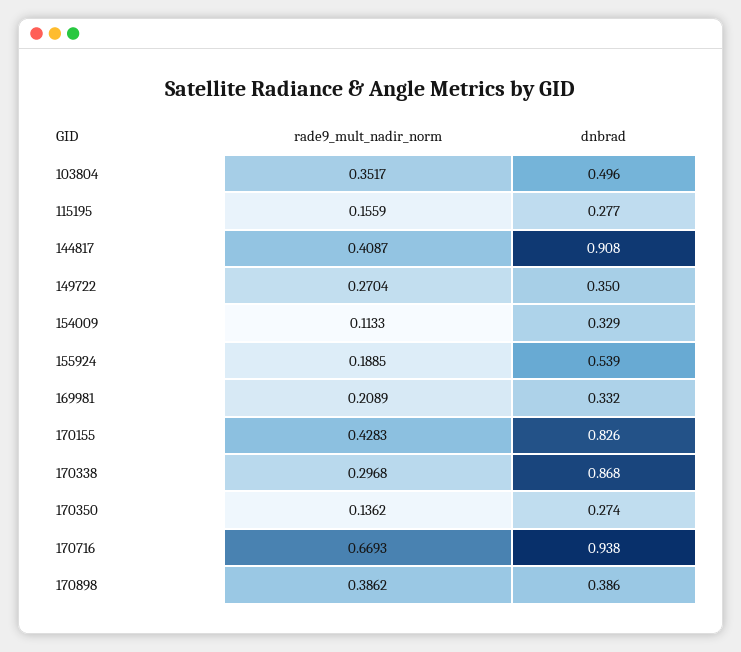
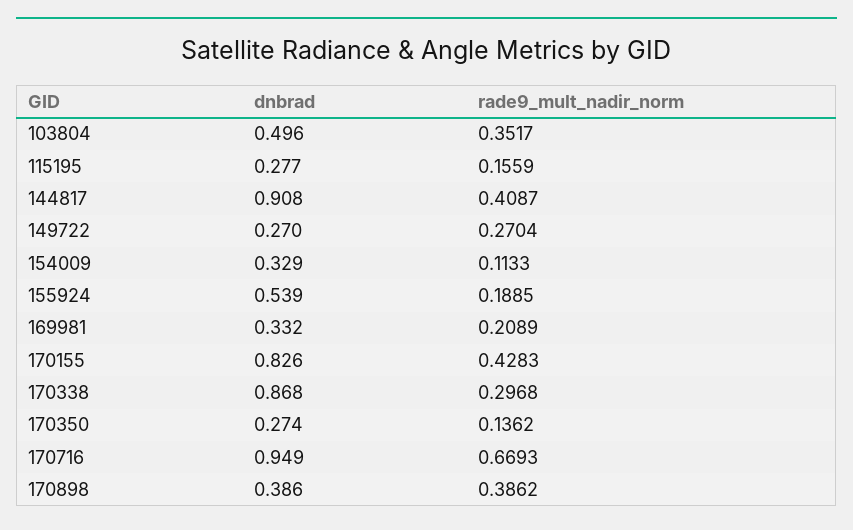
  {
    "rade9_mult_nadir_norm": {
      "103804": 0.3517,
      "115195": 0.1559,
      "144817": 0.4087,
      "149722": 0.2704,
      "154009": 0.1133,
      "155924": 0.1885,
      "169981": 0.2089,
      "170155": 0.4283,
      "170338": 0.2968,
      "170350": 0.1362,
      "170716": 0.6693,
      "170898": 0.3862
    },
    "dnbrad": {
      "103804": 0.496,
      "115195": 0.277,
      "144817": 0.908,
-     "149722": 0.35,
+     "149722": 0.27,
      "154009": 0.329,
      "155924": 0.539,
      "169981": 0.332,
      "170155": 0.826,
      "170338": 0.868,
      "170350": 0.274,
-     "170716": 0.938,
+     "170716": 0.949,
      "170898": 0.386
    }
  }

